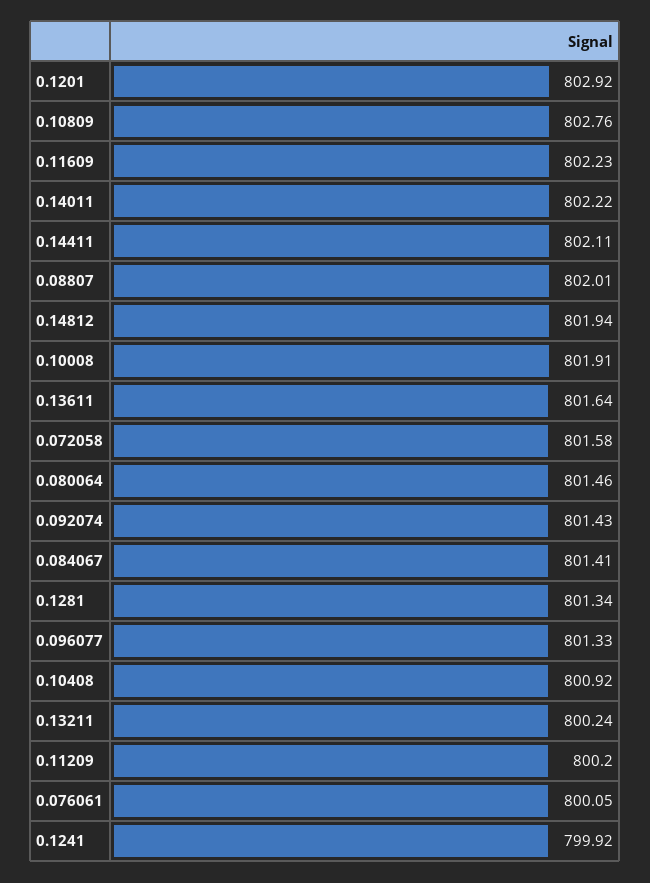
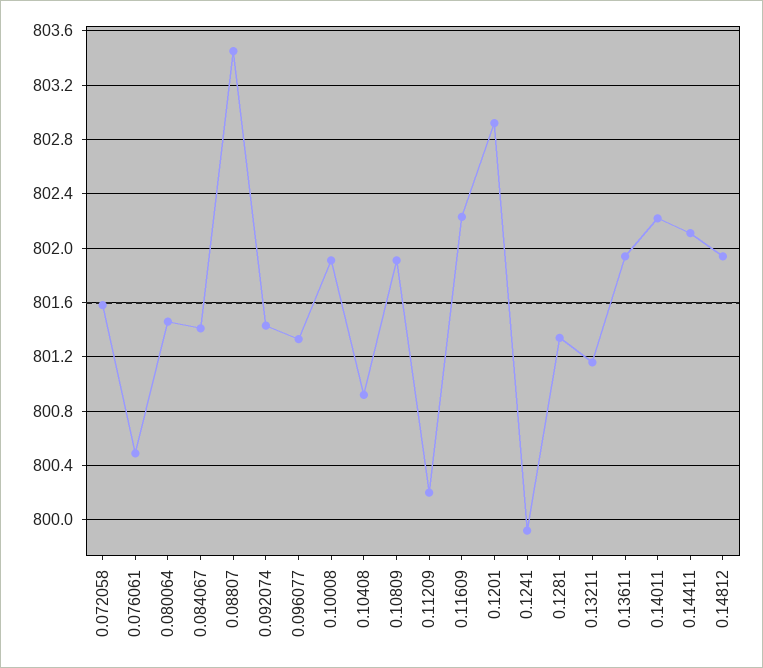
  {
    "0.1201": 802.92,
-   "0.10809": 802.76,
+   "0.10809": 801.9,
    "0.11609": 802.23,
    "0.14011": 802.22,
    "0.14411": 802.11,
-   "0.08807": 802.01,
+   "0.08807": 803.45,
    "0.14812": 801.94,
    "0.10008": 801.91,
-   "0.13611": 801.64,
+   "0.13611": 801.95,
    "0.072058": 801.58,
    "0.080064": 801.46,
    "0.092074": 801.43,
    "0.084067": 801.41,
    "0.1281": 801.34,
    "0.096077": 801.33,
    "0.10408": 800.92,
-   "0.13211": 800.24,
+   "0.13211": 801.15,
    "0.11209": 800.2,
-   "0.076061": 800.05,
+   "0.076061": 800.5,
    "0.1241": 799.92
  }

